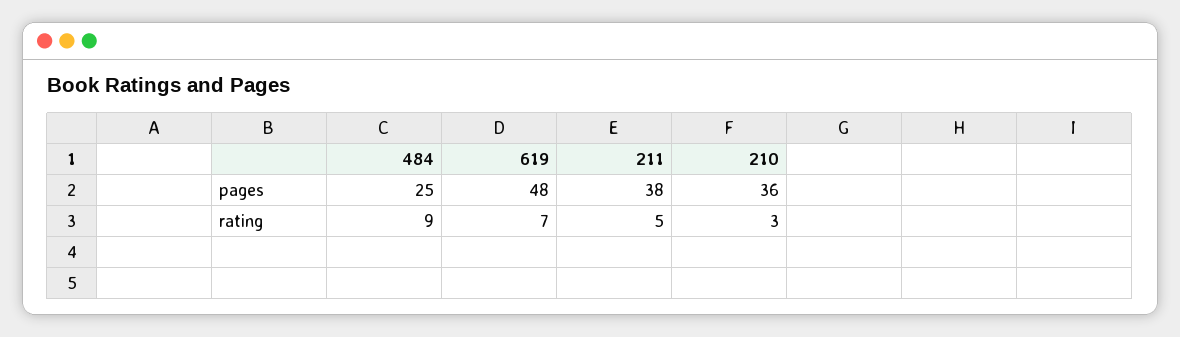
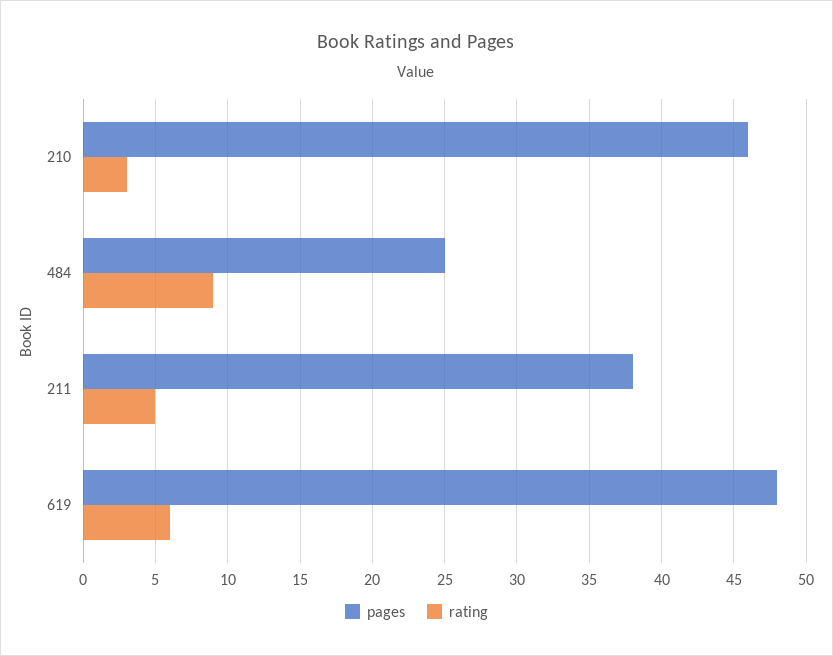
  {
    "pages": {
      "484": 25,
      "619": 48,
      "211": 38,
-     "210": 36
+     "210": 46
    },
    "rating": {
      "484": 9,
-     "619": 7,
+     "619": 6,
      "211": 5,
      "210": 3
    }
  }

